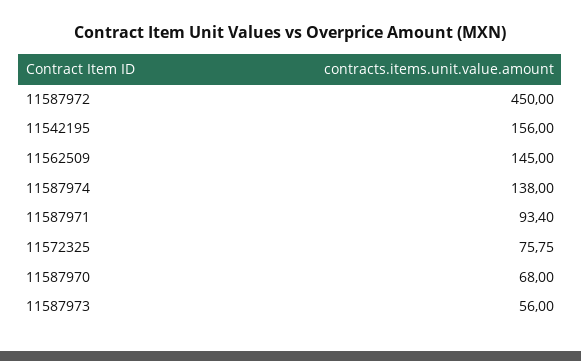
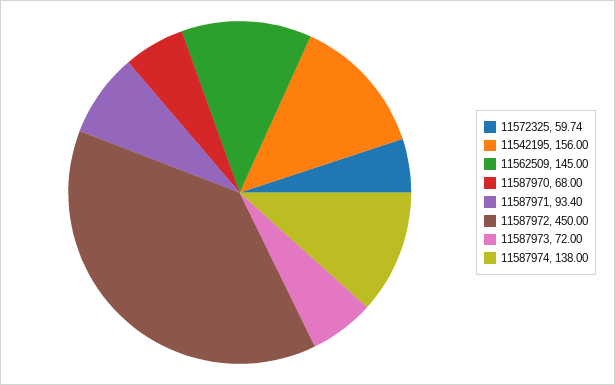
  {
    "11587972": 450,
    "11542195": 156,
    "11562509": 145,
    "11587974": 138,
    "11587971": 93.4,
-   "11572325": 75.75,
+   "11572325": 59.74,
    "11587970": 68,
-   "11587973": 56
+   "11587973": 72
  }

